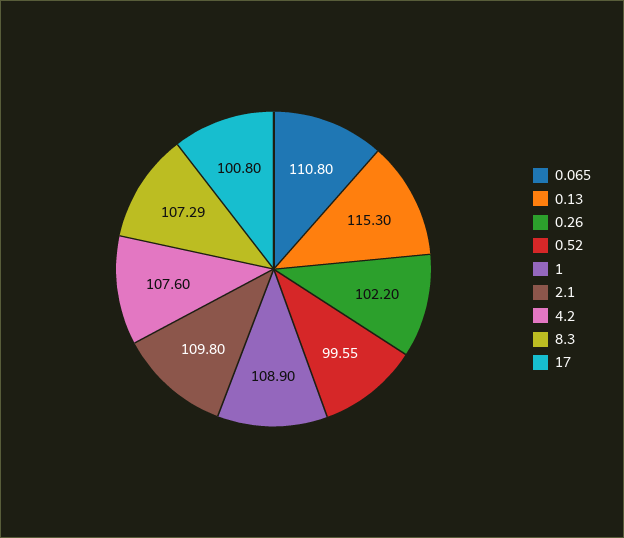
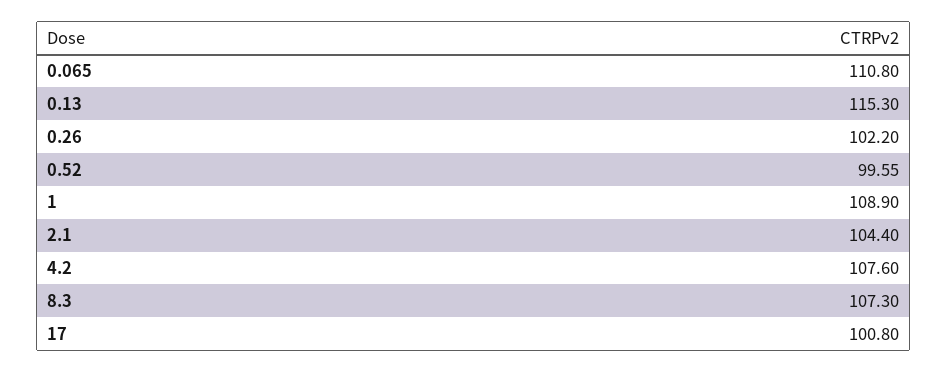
  {
    "0.065": 110.8,
    "0.13": 115.3,
    "0.26": 102.2,
    "0.52": 99.55,
    "1": 108.9,
-   "2.1": 109.8,
+   "2.1": 104.4,
    "4.2": 107.6,
-   "8.3": 107.29,
+   "8.3": 107.3,
    "17": 100.8
  }

